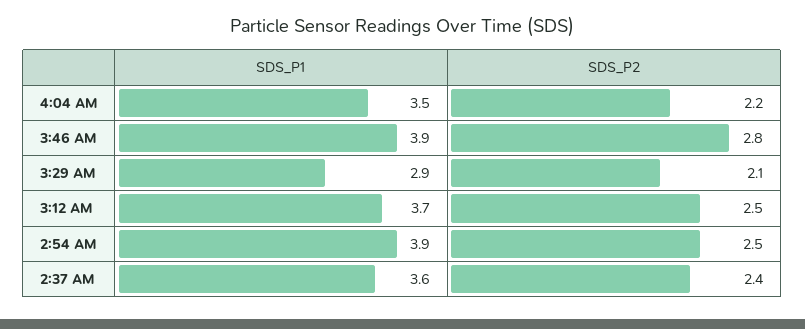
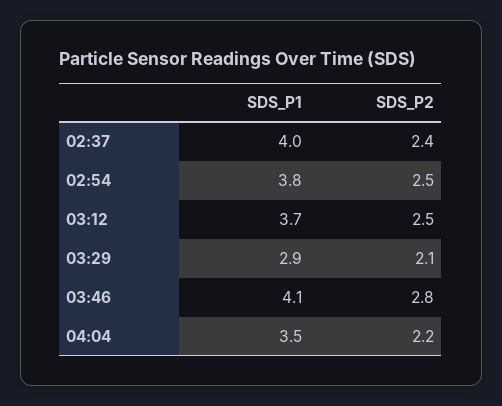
  {
    "SDS_P1": {
      "4:04 AM": 3.5,
-     "3:46 AM": 3.9,
+     "3:46 AM": 4.1,
      "3:29 AM": 2.9,
      "3:12 AM": 3.7,
-     "2:54 AM": 3.9,
+     "2:54 AM": 3.8,
-     "2:37 AM": 3.6
+     "2:37 AM": 4
    },
    "SDS_P2": {
      "4:04 AM": 2.2,
      "3:46 AM": 2.8,
      "3:29 AM": 2.1,
      "3:12 AM": 2.5,
      "2:54 AM": 2.5,
      "2:37 AM": 2.4
    }
  }

